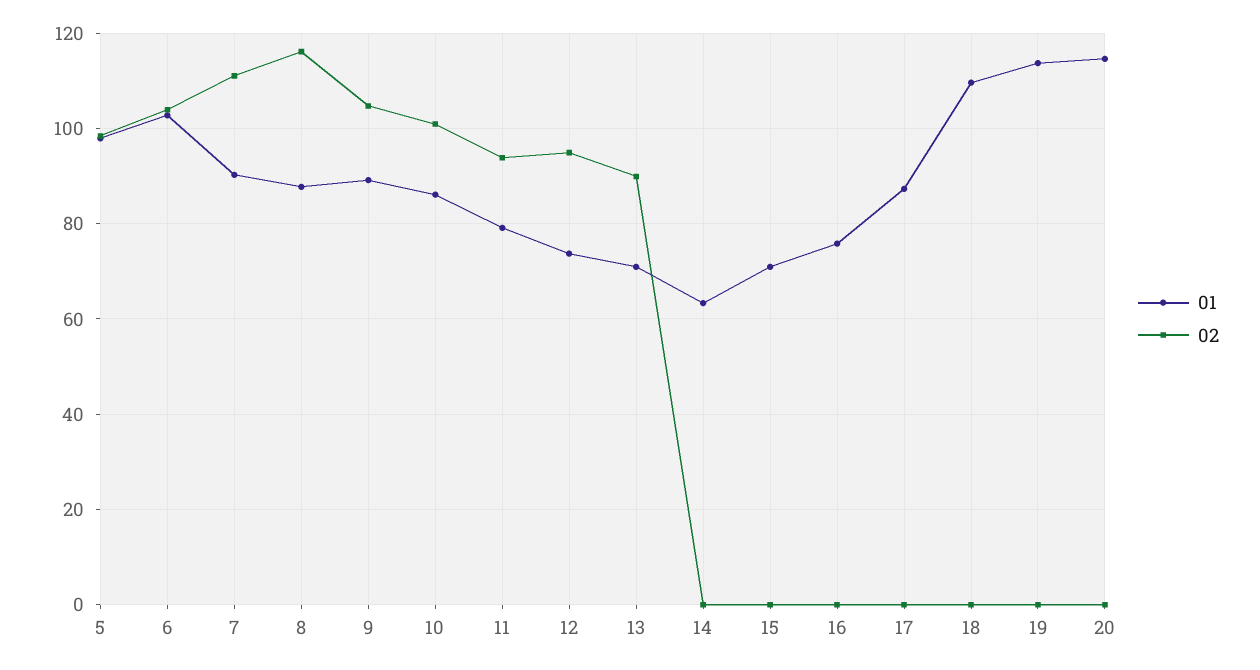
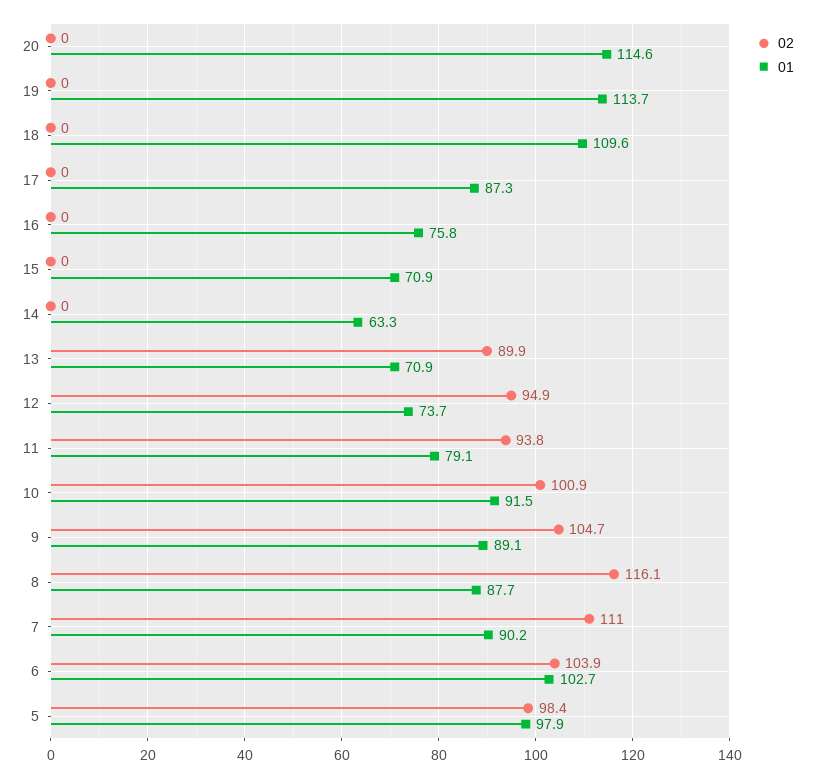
  {
    "01": {
      "5": 97.9,
      "6": 102.7,
      "7": 90.2,
      "8": 87.7,
      "9": 89.1,
-     "10": 86,
+     "10": 91.5,
      "11": 79.1,
      "12": 73.7,
      "13": 70.9,
      "14": 63.3,
      "15": 70.9,
      "16": 75.8,
      "17": 87.3,
      "18": 109.6,
      "19": 113.7,
      "20": 114.6
    },
    "02": {
      "5": 98.4,
      "6": 103.9,
      "7": 111,
      "8": 116.1,
      "9": 104.7,
      "10": 100.9,
      "11": 93.8,
      "12": 94.9,
      "13": 89.9,
      "14": 0,
      "15": 0,
      "16": 0,
      "17": 0,
      "18": 0,
      "19": 0,
      "20": 0
    }
  }

